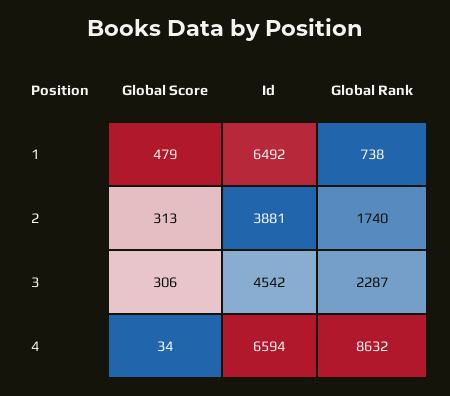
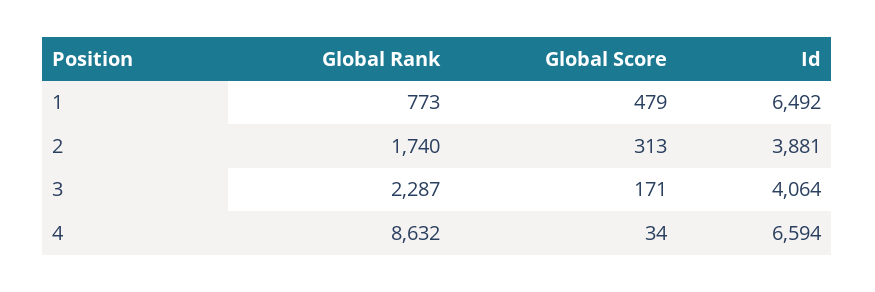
  {
    "Global Score": {
      "1": 479,
      "2": 313,
-     "3": 306,
+     "3": 171,
      "4": 34
    },
    "Id": {
      "1": 6492,
      "2": 3881,
-     "3": 4542,
+     "3": 4064,
      "4": 6594
    },
    "Global Rank": {
-     "1": 738,
+     "1": 773,
      "2": 1740,
      "3": 2287,
      "4": 8632
    }
  }

